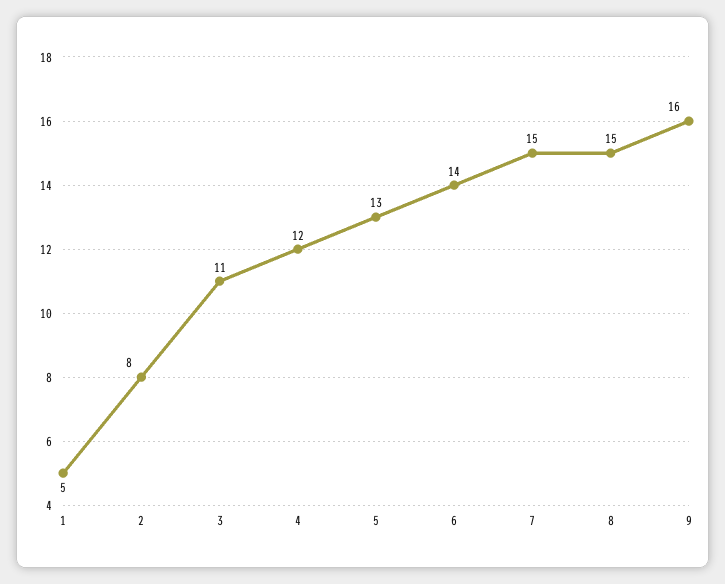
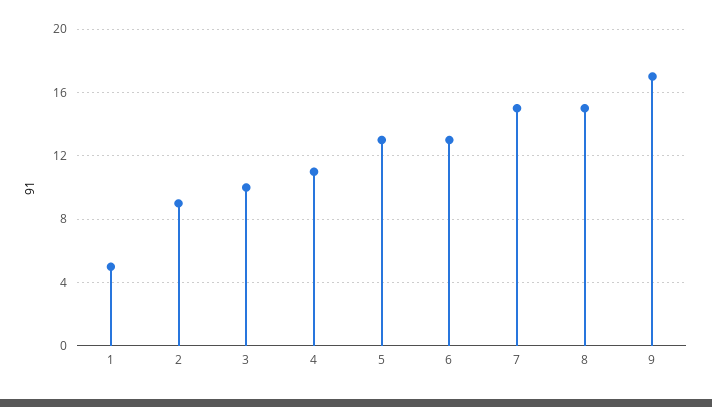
  {
    "1": 5,
-   "2": 8,
+   "2": 9,
-   "3": 11,
+   "3": 10,
-   "4": 12,
+   "4": 11,
    "5": 13,
-   "6": 14,
+   "6": 13,
    "7": 15,
    "8": 15,
-   "9": 16
+   "9": 17
  }

